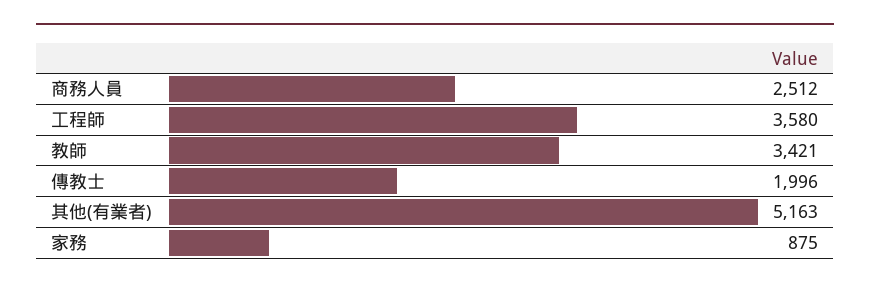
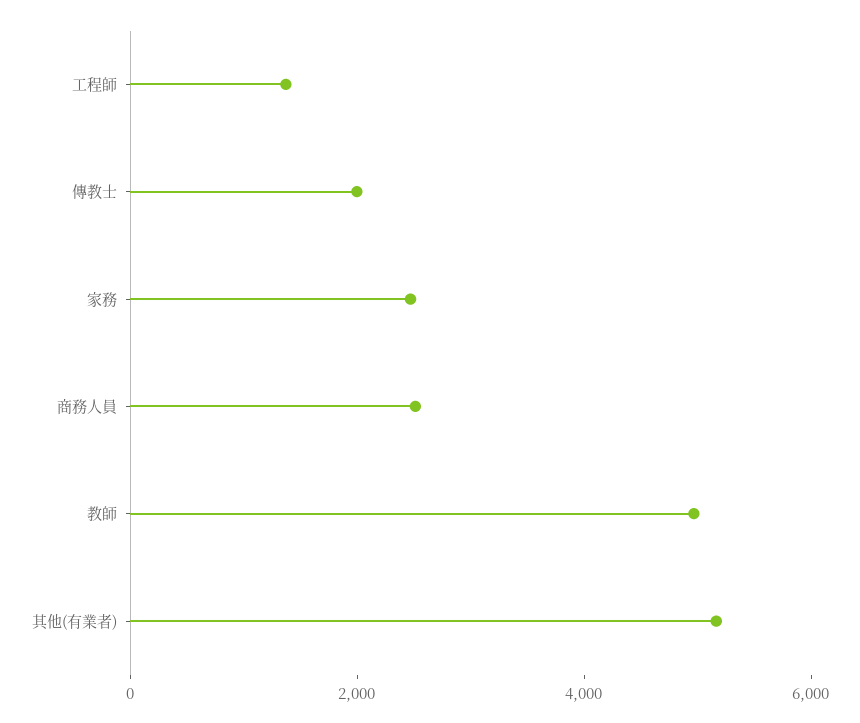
  {
    "商務人員": 2512,
-   "工程師": 3580,
+   "工程師": 1500,
-   "教師": 3421,
+   "教師": 5000,
    "傳教士": 1996,
    "其他(有業者)": 5163,
-   "家務": 875
+   "家務": 2500
  }

